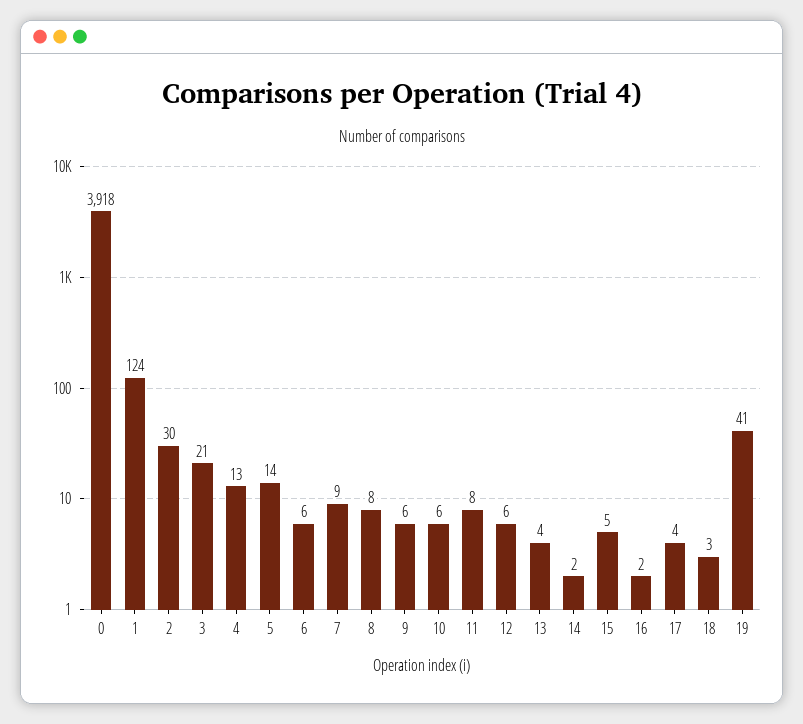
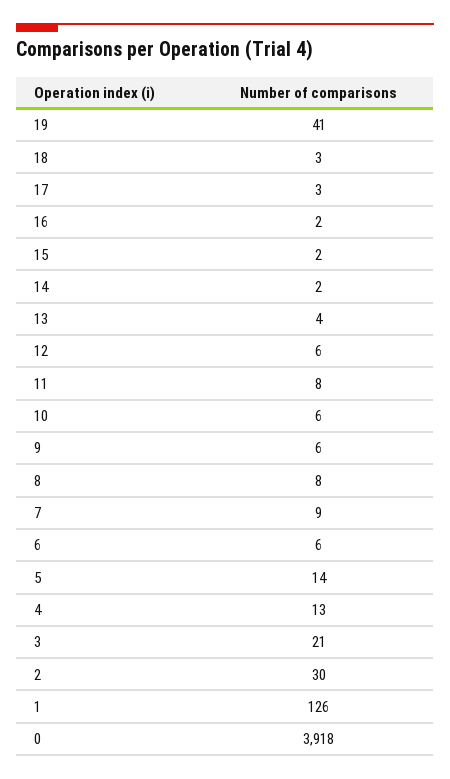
  {
    "0": 3918,
-   "1": 124,
+   "1": 126,
    "2": 30,
    "3": 21,
    "4": 13,
    "5": 14,
    "6": 6,
    "7": 9,
    "8": 8,
    "9": 6,
    "10": 6,
    "11": 8,
    "12": 6,
    "13": 4,
    "14": 2,
-   "15": 5,
+   "15": 2,
    "16": 2,
-   "17": 4,
+   "17": 3,
    "18": 3,
    "19": 41
  }

